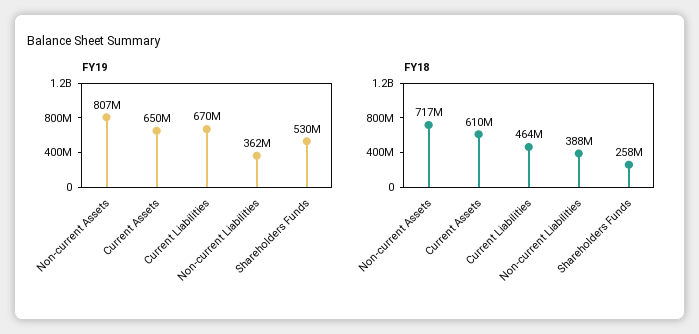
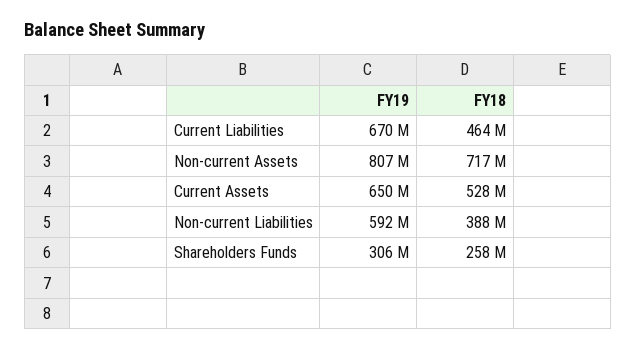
  {
    "FY19": {
      "Non-current Assets": 807000000,
      "Current Assets": 650000000,
      "Current Liabilities": 670000000,
-     "Non-current Liabilities": 362000000,
+     "Non-current Liabilities": 592000000,
-     "Shareholders Funds": 530000000
+     "Shareholders Funds": 306000000
    },
    "FY18": {
      "Non-current Assets": 717000000,
-     "Current Assets": 610000000,
+     "Current Assets": 528000000,
      "Current Liabilities": 464000000,
      "Non-current Liabilities": 388000000,
      "Shareholders Funds": 258000000
    }
  }

